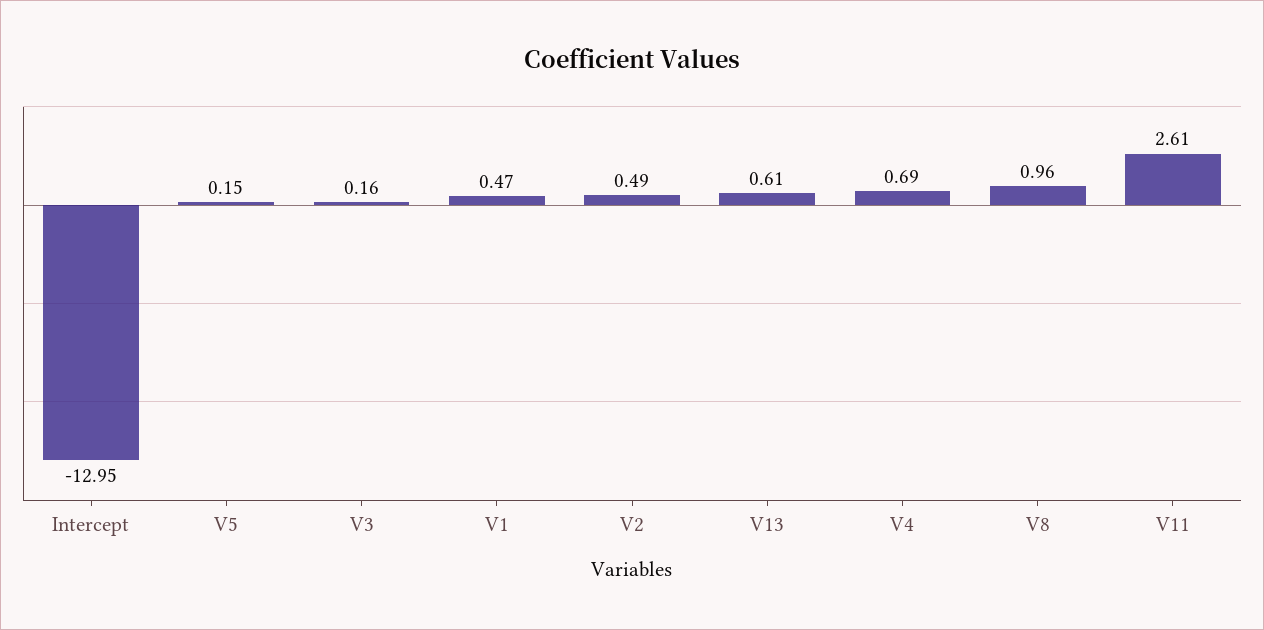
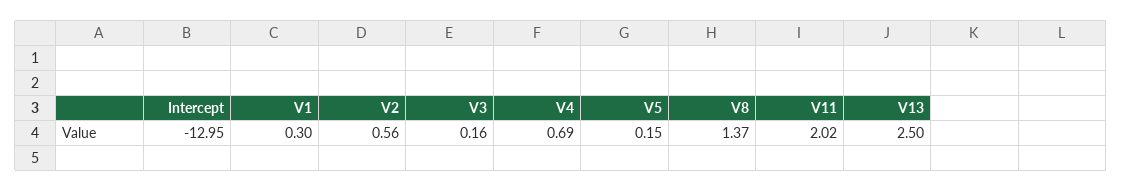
  {
    "Intercept": -12.95,
    "V5": 0.15,
    "V3": 0.16,
-   "V1": 0.47,
+   "V1": 0.3,
-   "V2": 0.49,
+   "V2": 0.56,
-   "V13": 0.61,
+   "V13": 2.5,
    "V4": 0.69,
-   "V8": 0.96,
+   "V8": 1.37,
-   "V11": 2.61
+   "V11": 2.02
  }

